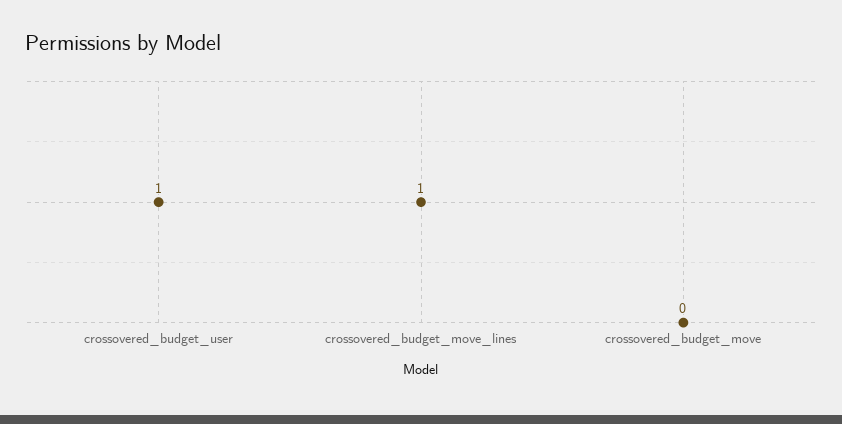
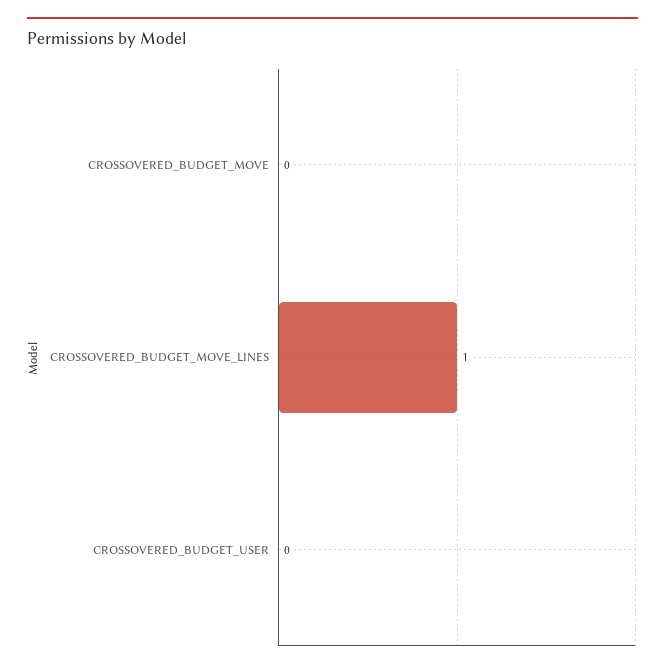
  {
-   "crossovered_budget_user": 1,
+   "crossovered_budget_user": 0,
    "crossovered_budget_move_lines": 1,
    "crossovered_budget_move": 0
  }

